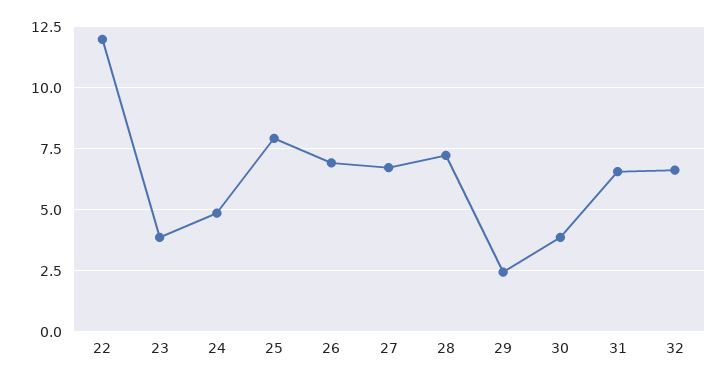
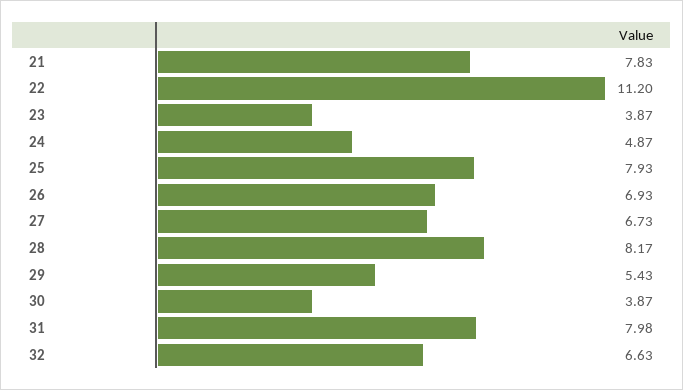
  {
-   "22": 12,
+   "22": 11.2,
    "23": 3.87,
    "24": 4.87,
    "25": 7.93,
    "26": 6.93,
    "27": 6.73,
-   "28": 7.25,
+   "28": 8.17,
-   "29": 2.5,
+   "29": 5.43,
    "30": 3.87,
-   "31": 6.5,
+   "31": 7.98,
-   "32": 6.63
+   "32": 6.63,
+   "21": 7.83
  }

